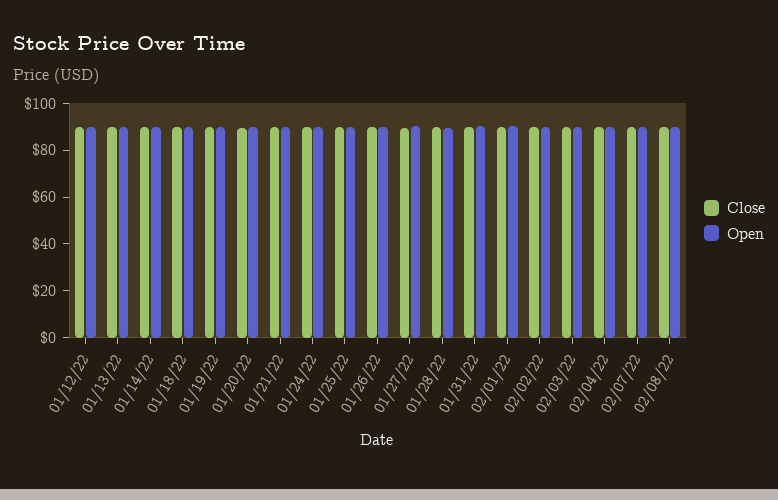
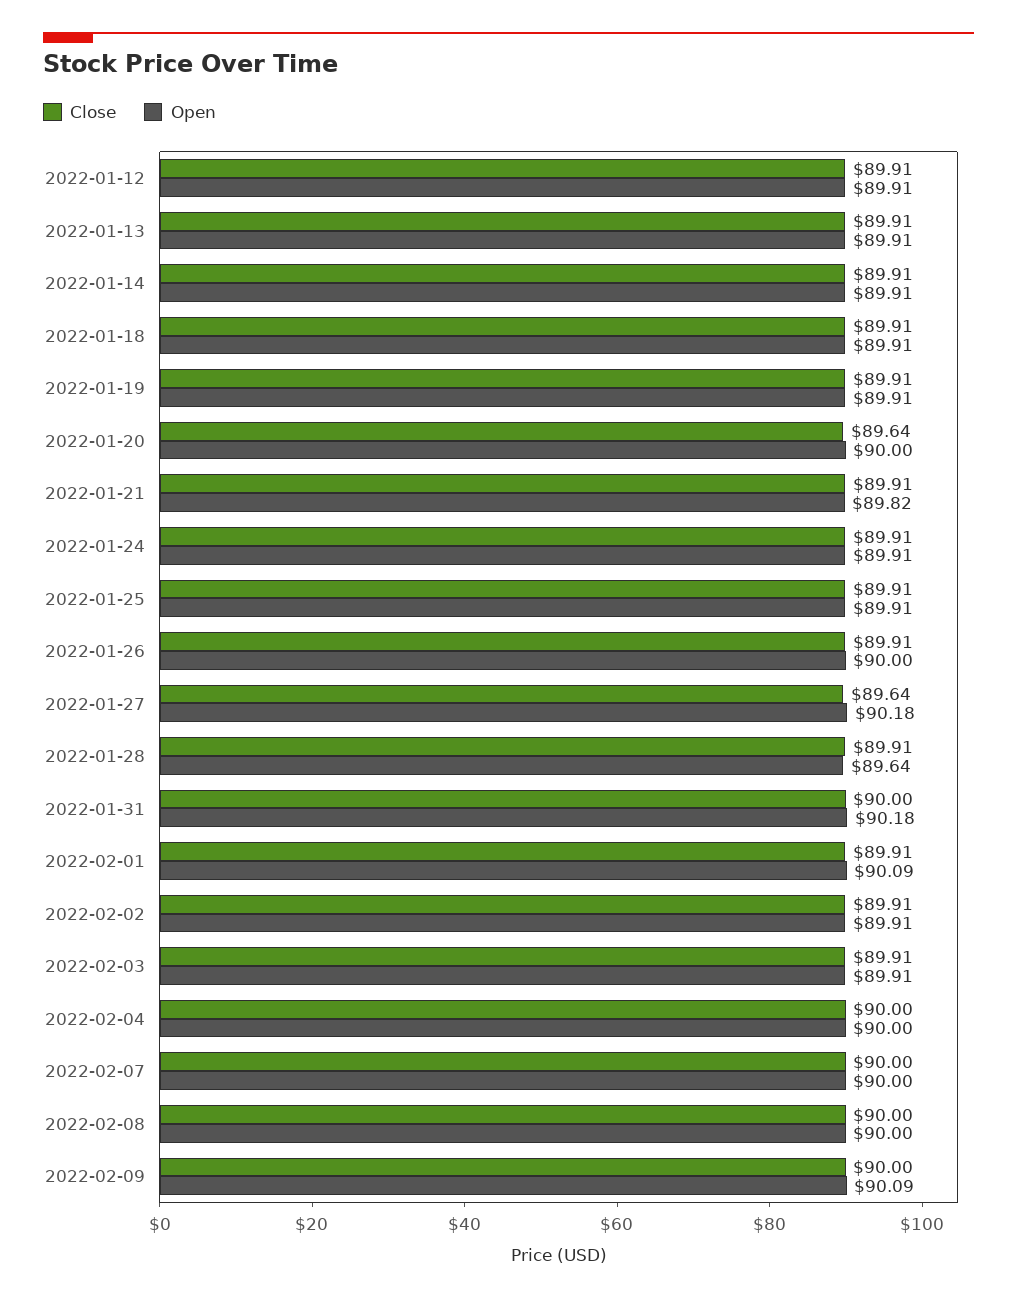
  {
    "Close": {
      "01/12/22": 89.91,
      "01/13/22": 89.91,
      "01/14/22": 89.91,
      "01/18/22": 89.91,
      "01/19/22": 89.91,
      "01/20/22": 89.64,
      "01/21/22": 89.91,
      "01/24/22": 89.91,
      "01/25/22": 89.91,
      "01/26/22": 89.91,
      "01/27/22": 89.64,
      "01/28/22": 89.91,
      "01/31/22": 90,
      "02/01/22": 89.91,
      "02/02/22": 89.91,
      "02/03/22": 89.91,
      "02/04/22": 90,
      "02/07/22": 90,
-     "02/08/22": 90
+     "02/08/22": 90,
+     "2022-02-09": 90
    },
    "Open": {
      "01/12/22": 89.91,
      "01/13/22": 89.91,
      "01/14/22": 89.91,
      "01/18/22": 89.91,
      "01/19/22": 89.91,
      "01/20/22": 90,
      "01/21/22": 89.82,
      "01/24/22": 89.91,
      "01/25/22": 89.91,
      "01/26/22": 90,
      "01/27/22": 90.18,
      "01/28/22": 89.64,
      "01/31/22": 90.18,
      "02/01/22": 90.09,
      "02/02/22": 89.91,
      "02/03/22": 89.91,
      "02/04/22": 90,
      "02/07/22": 90,
-     "02/08/22": 90
+     "02/08/22": 90,
+     "2022-02-09": 90.09
    }
  }

